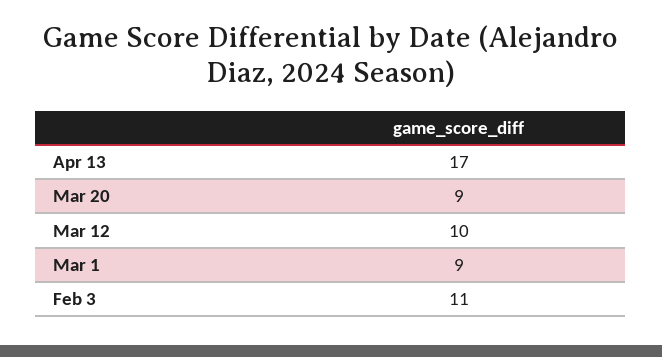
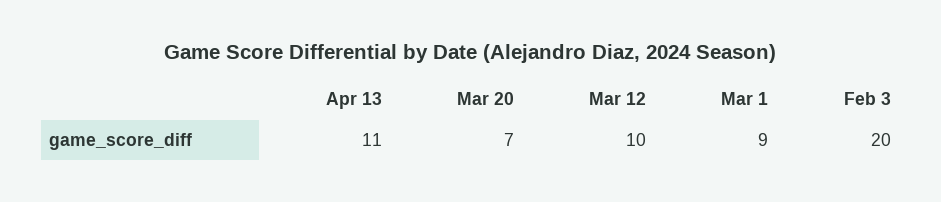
  {
-   "Apr 13": 17,
+   "Apr 13": 11,
-   "Mar 20": 9,
+   "Mar 20": 7,
    "Mar 12": 10,
    "Mar 1": 9,
-   "Feb 3": 11
+   "Feb 3": 20
  }

